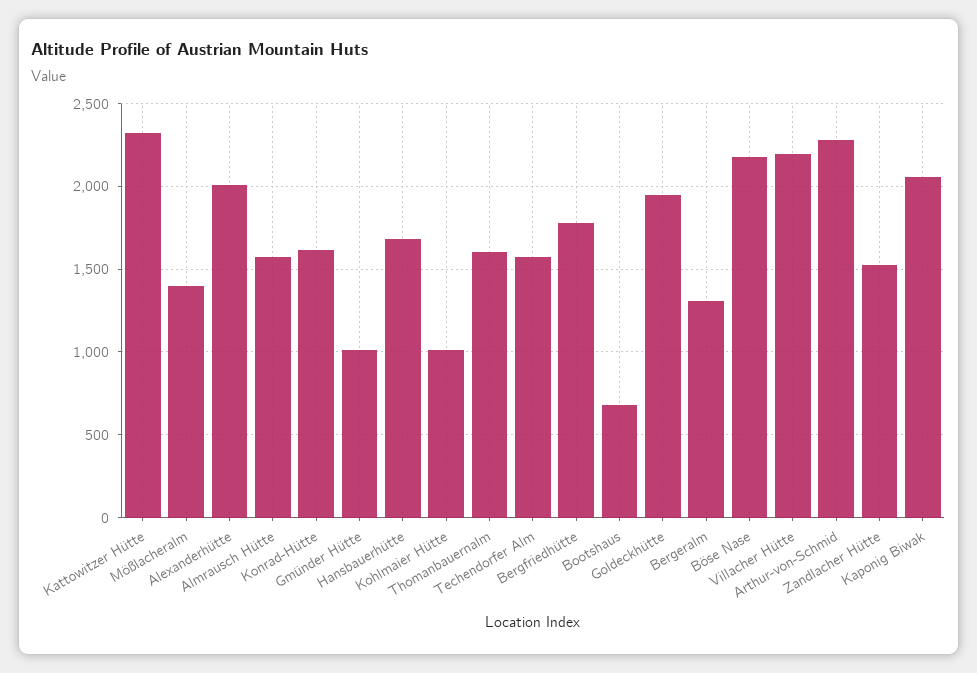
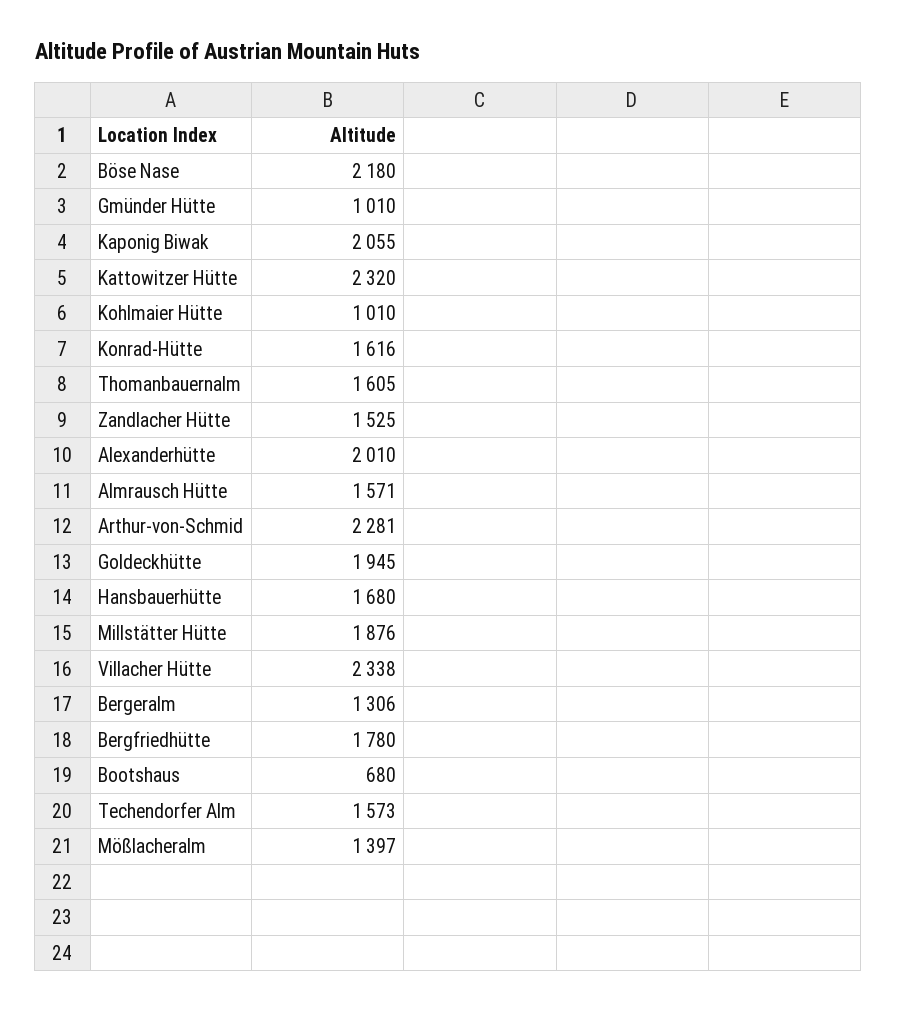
  {
    "Kattowitzer Hütte": 2320,
    "Mößlacheralm": 1397,
    "Alexanderhütte": 2010,
    "Almrausch Hütte": 1571,
    "Konrad-Hütte": 1616,
    "Gmünder Hütte": 1010,
    "Hansbauerhütte": 1680,
    "Kohlmaier Hütte": 1010,
    "Thomanbauernalm": 1605,
    "Techendorfer Alm": 1573,
    "Bergfriedhütte": 1780,
    "Bootshaus": 680,
    "Goldeckhütte": 1945,
    "Bergeralm": 1306,
    "Böse Nase": 2180,
-   "Villacher Hütte": 2200,
+   "Villacher Hütte": 2338,
    "Arthur-von-Schmid": 2281,
    "Zandlacher Hütte": 1525,
-   "Kaponig Biwak": 2055
+   "Kaponig Biwak": 2055,
+   "Millstätter Hütte": 1876
  }

